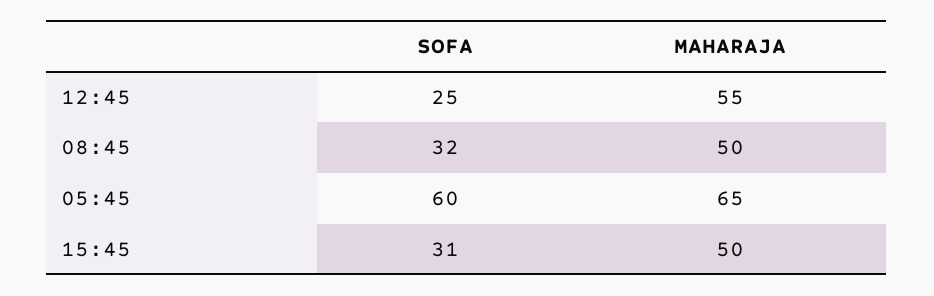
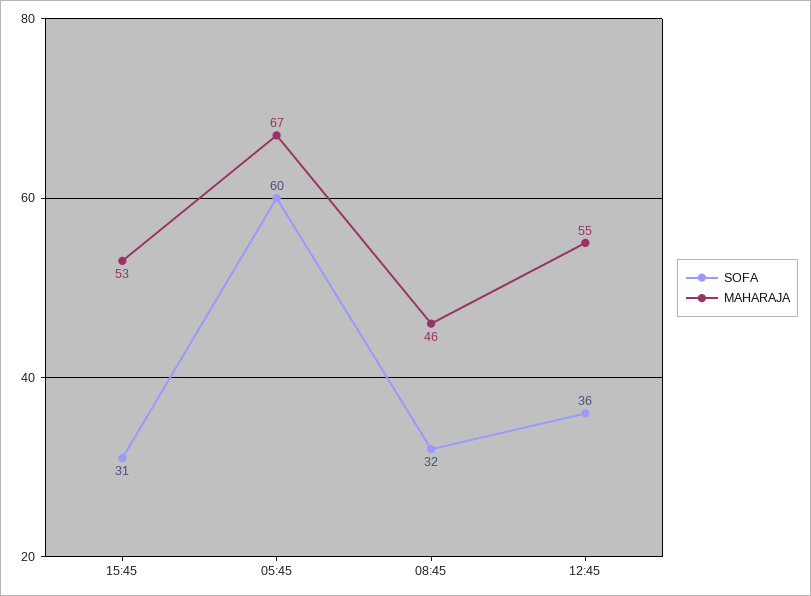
  {
    "SOFA": {
-     "12:45": 25,
+     "12:45": 36,
      "08:45": 32,
      "05:45": 60,
      "15:45": 31
    },
    "MAHARAJA": {
      "12:45": 55,
-     "08:45": 50,
+     "08:45": 46,
-     "05:45": 65,
+     "05:45": 67,
-     "15:45": 50
+     "15:45": 53
    }
  }

